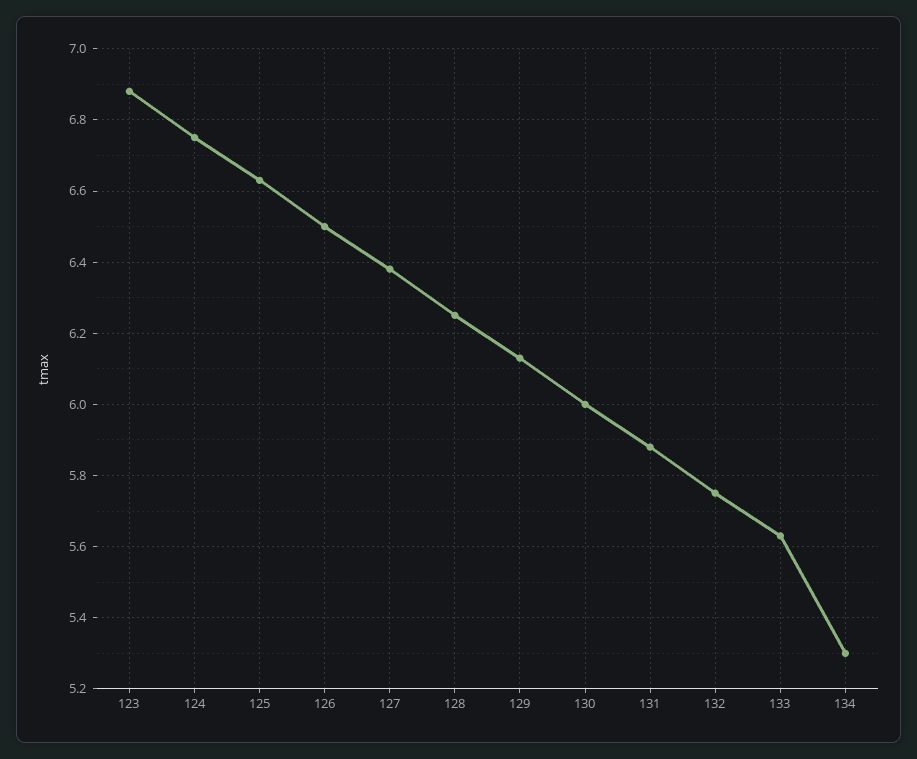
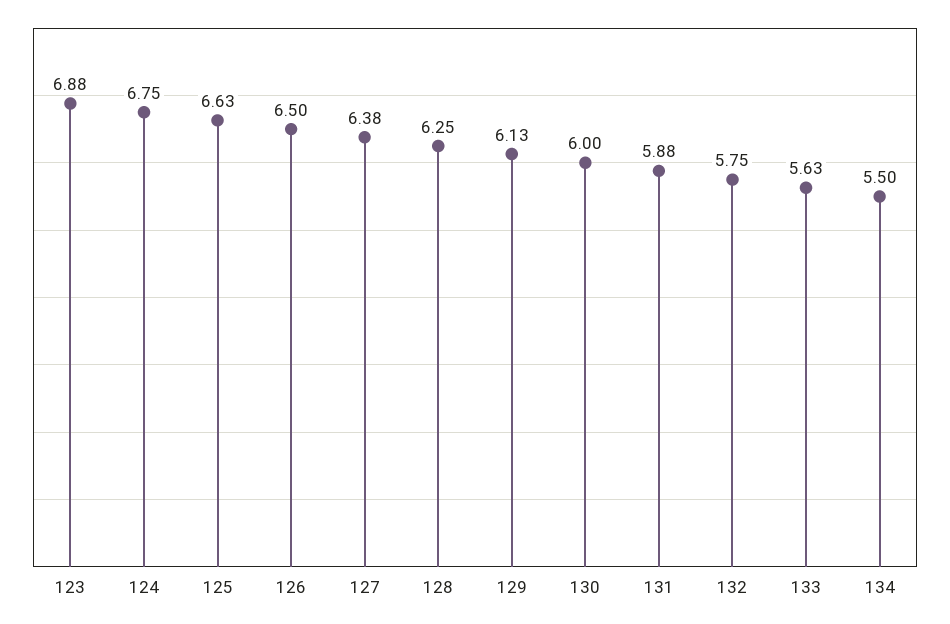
  {
    "123": 6.88,
    "124": 6.75,
    "125": 6.63,
    "126": 6.5,
    "127": 6.38,
    "128": 6.25,
    "129": 6.13,
    "130": 6,
    "131": 5.88,
    "132": 5.75,
    "133": 5.63,
-   "134": 5.3
+   "134": 5.5
  }

